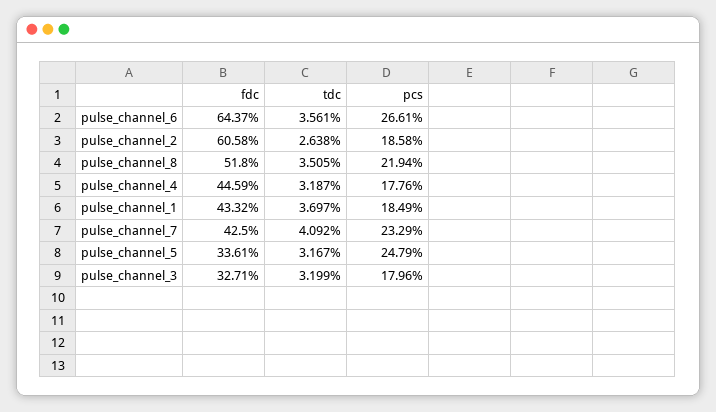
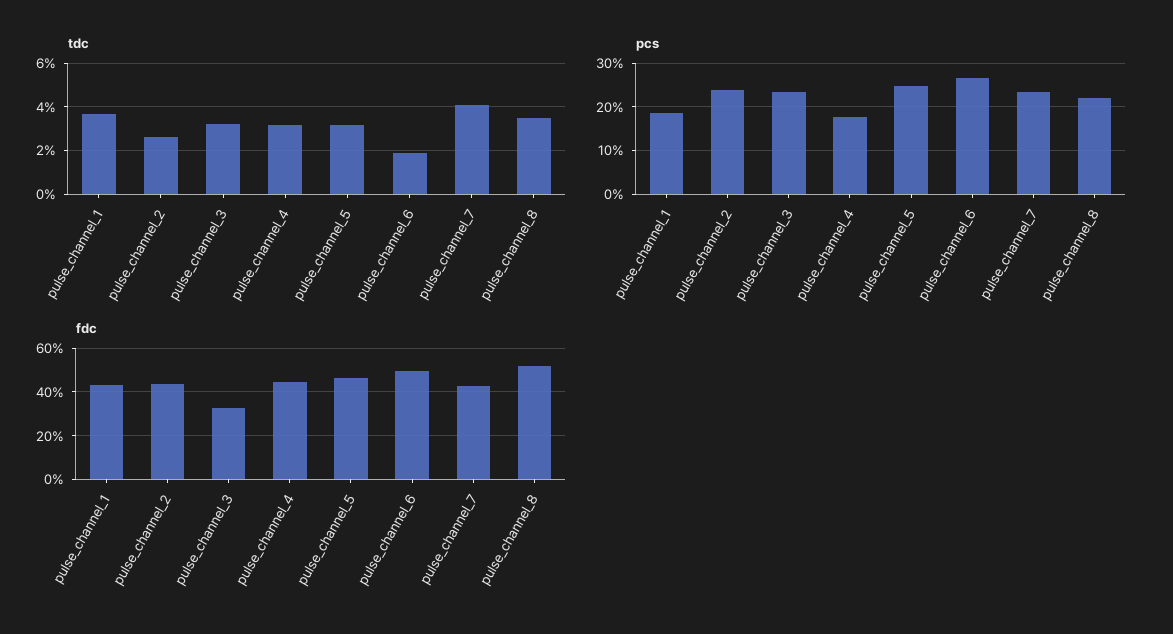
  {
    "fdc": {
-     "pulse_channel_6": 64.37,
+     "pulse_channel_6": 50,
-     "pulse_channel_2": 60.58,
+     "pulse_channel_2": 45,
      "pulse_channel_8": 51.8,
      "pulse_channel_4": 44.59,
      "pulse_channel_1": 43.32,
      "pulse_channel_7": 42.5,
-     "pulse_channel_5": 33.61,
+     "pulse_channel_5": 45,
      "pulse_channel_3": 32.71
    },
    "tdc": {
-     "pulse_channel_6": 3.561,
+     "pulse_channel_6": 2,
      "pulse_channel_2": 2.638,
      "pulse_channel_8": 3.505,
      "pulse_channel_4": 3.187,
      "pulse_channel_1": 3.697,
      "pulse_channel_7": 4.092,
      "pulse_channel_5": 3.167,
      "pulse_channel_3": 3.199
    },
    "pcs": {
      "pulse_channel_6": 26.61,
-     "pulse_channel_2": 18.58,
+     "pulse_channel_2": 24,
      "pulse_channel_8": 21.94,
      "pulse_channel_4": 17.76,
      "pulse_channel_1": 18.49,
      "pulse_channel_7": 23.29,
      "pulse_channel_5": 24.79,
-     "pulse_channel_3": 17.96
+     "pulse_channel_3": 24
    }
  }

